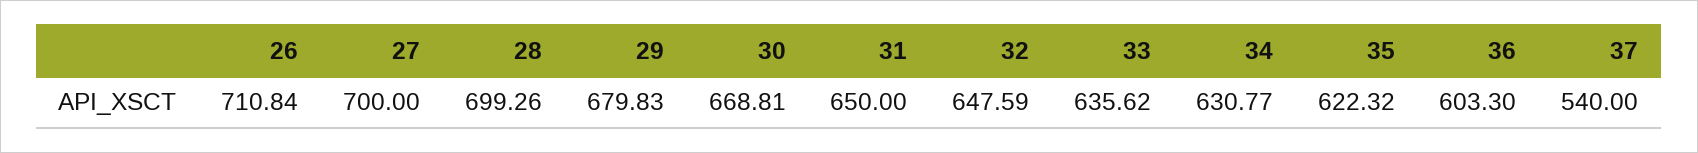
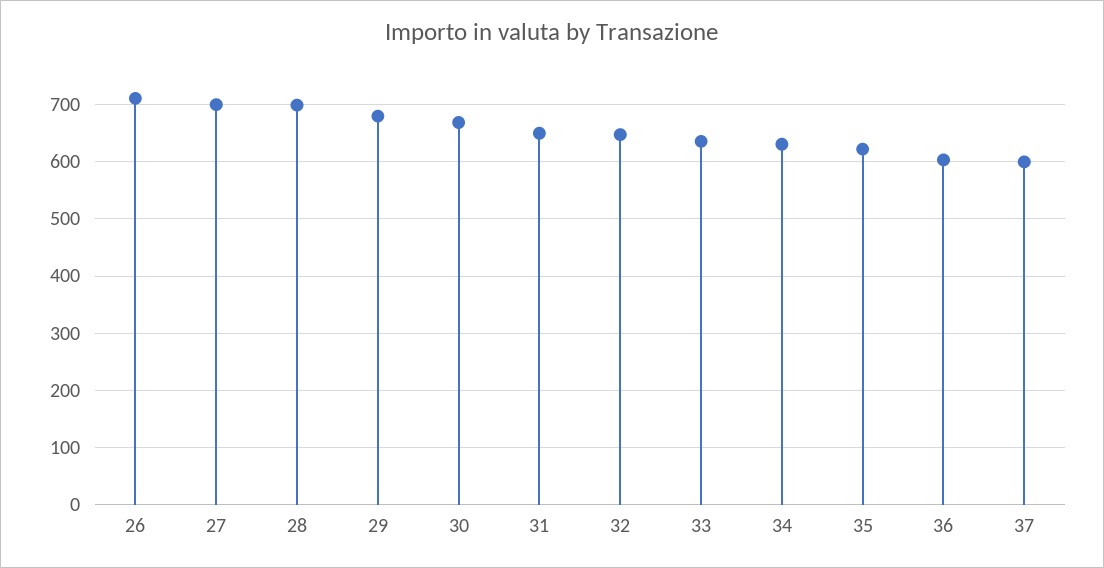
  {
    "26": 710.84,
    "27": 700,
    "28": 699.26,
    "29": 679.83,
    "30": 668.81,
    "31": 650,
    "32": 647.59,
    "33": 635.62,
    "34": 630.77,
    "35": 622.32,
    "36": 603.3,
-   "37": 540
+   "37": 600
  }

